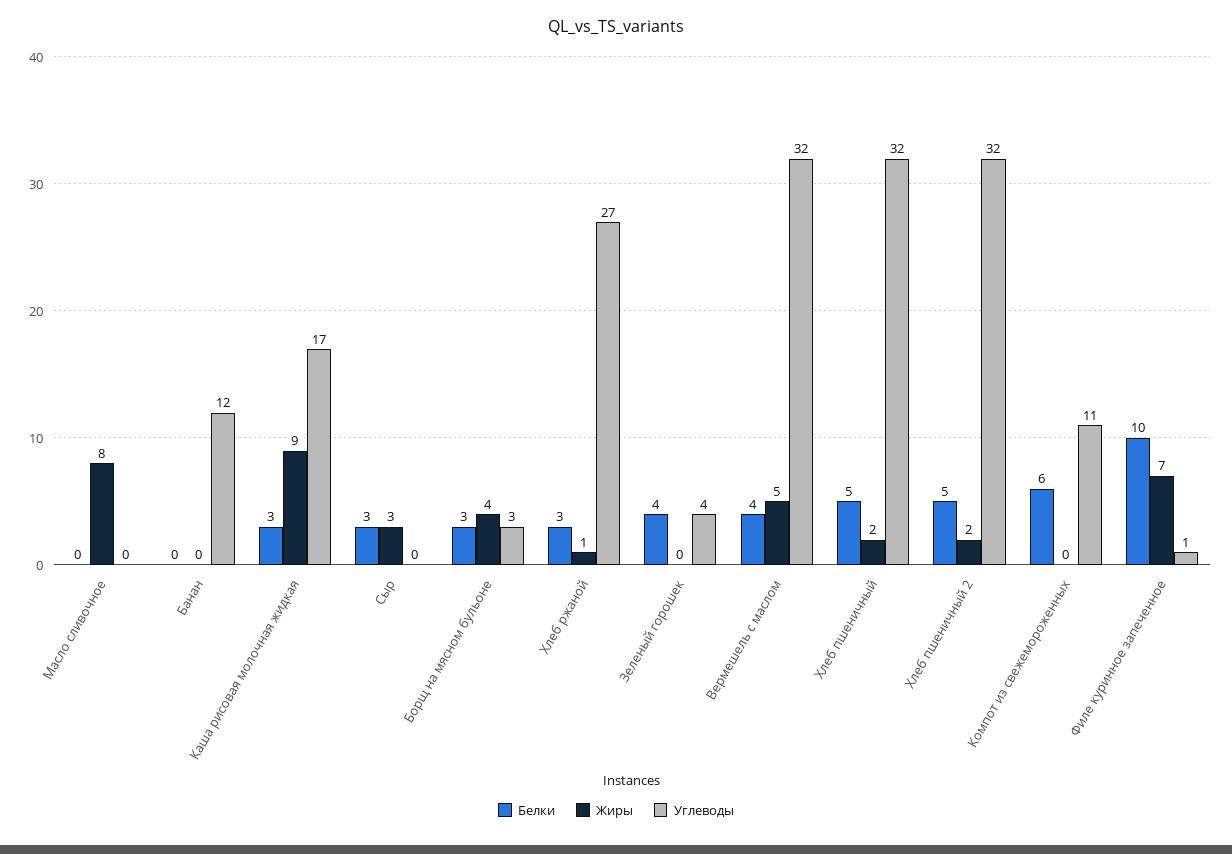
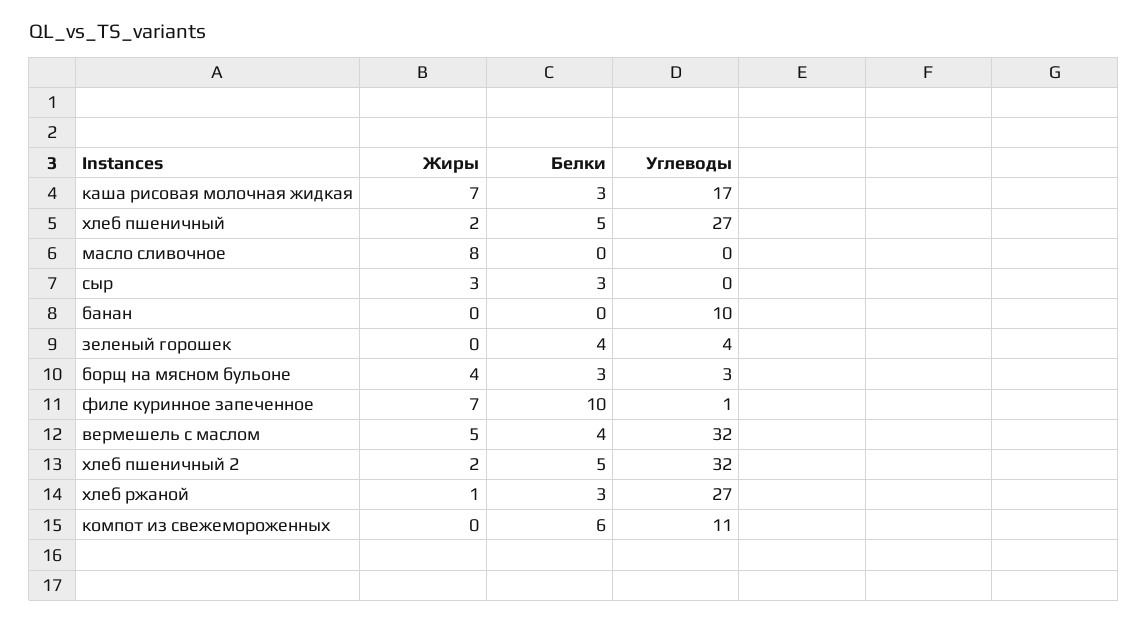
  {
    "Белки": {
      "Масло сливочное": 0,
      "Банан": 0,
      "Каша рисовая молочная жидкая": 3,
      "Сыр": 3,
      "Борщ на мясном бульоне": 3,
      "Хлеб ржаной": 3,
      "Зеленый горошек": 4,
      "Вермешель с маслом": 4,
      "Хлеб пшеничный": 5,
      "Хлеб пшеничный 2": 5,
      "Компот из свежемороженных": 6,
      "Филе куринное запеченное": 10
    },
    "Жиры": {
      "Масло сливочное": 8,
      "Банан": 0,
-     "Каша рисовая молочная жидкая": 9,
+     "Каша рисовая молочная жидкая": 7,
      "Сыр": 3,
      "Борщ на мясном бульоне": 4,
      "Хлеб ржаной": 1,
      "Зеленый горошек": 0,
      "Вермешель с маслом": 5,
      "Хлеб пшеничный": 2,
      "Хлеб пшеничный 2": 2,
      "Компот из свежемороженных": 0,
      "Филе куринное запеченное": 7
    },
    "Углеводы": {
      "Масло сливочное": 0,
-     "Банан": 12,
+     "Банан": 10,
      "Каша рисовая молочная жидкая": 17,
      "Сыр": 0,
      "Борщ на мясном бульоне": 3,
      "Хлеб ржаной": 27,
      "Зеленый горошек": 4,
      "Вермешель с маслом": 32,
-     "Хлеб пшеничный": 32,
+     "Хлеб пшеничный": 27,
      "Хлеб пшеничный 2": 32,
      "Компот из свежемороженных": 11,
      "Филе куринное запеченное": 1
    }
  }

